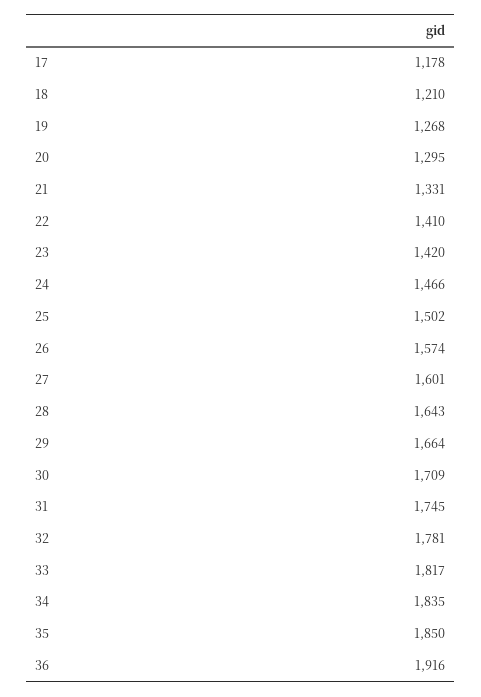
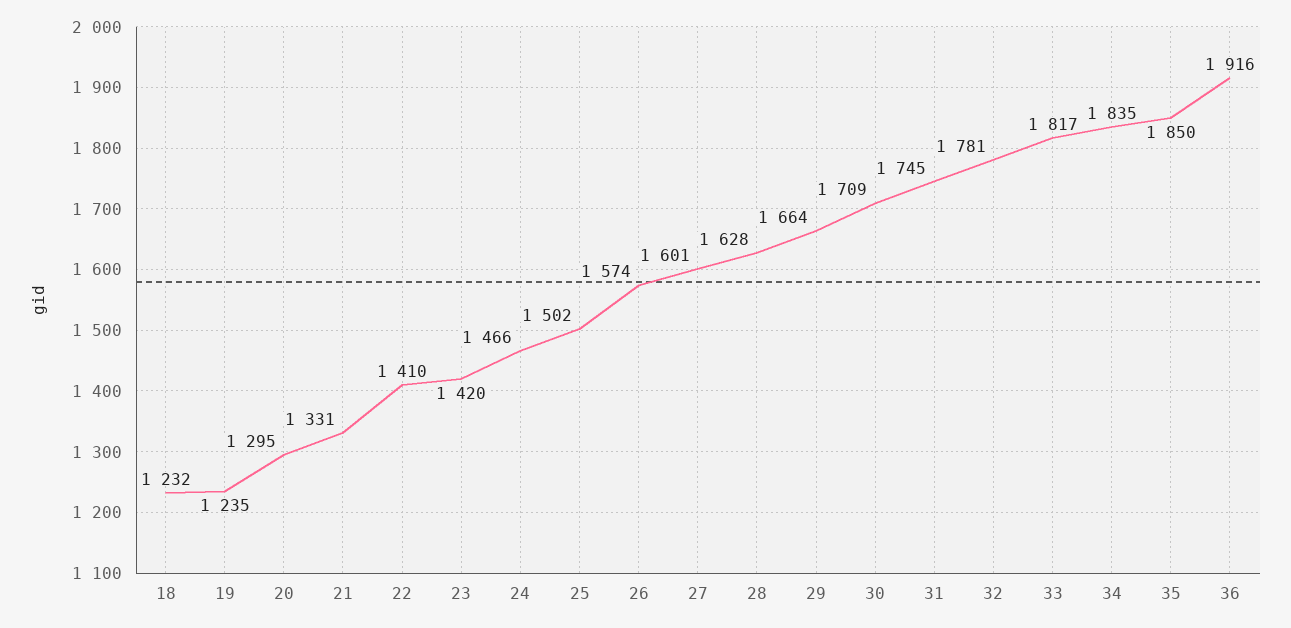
  {
-   "17": 1178,
-   "18": 1210,
+   "18": 1232,
-   "19": 1268,
+   "19": 1235,
    "20": 1295,
    "21": 1331,
    "22": 1410,
    "23": 1420,
    "24": 1466,
    "25": 1502,
    "26": 1574,
    "27": 1601,
-   "28": 1643,
+   "28": 1628,
    "29": 1664,
    "30": 1709,
    "31": 1745,
    "32": 1781,
    "33": 1817,
    "34": 1835,
    "35": 1850,
    "36": 1916
  }

